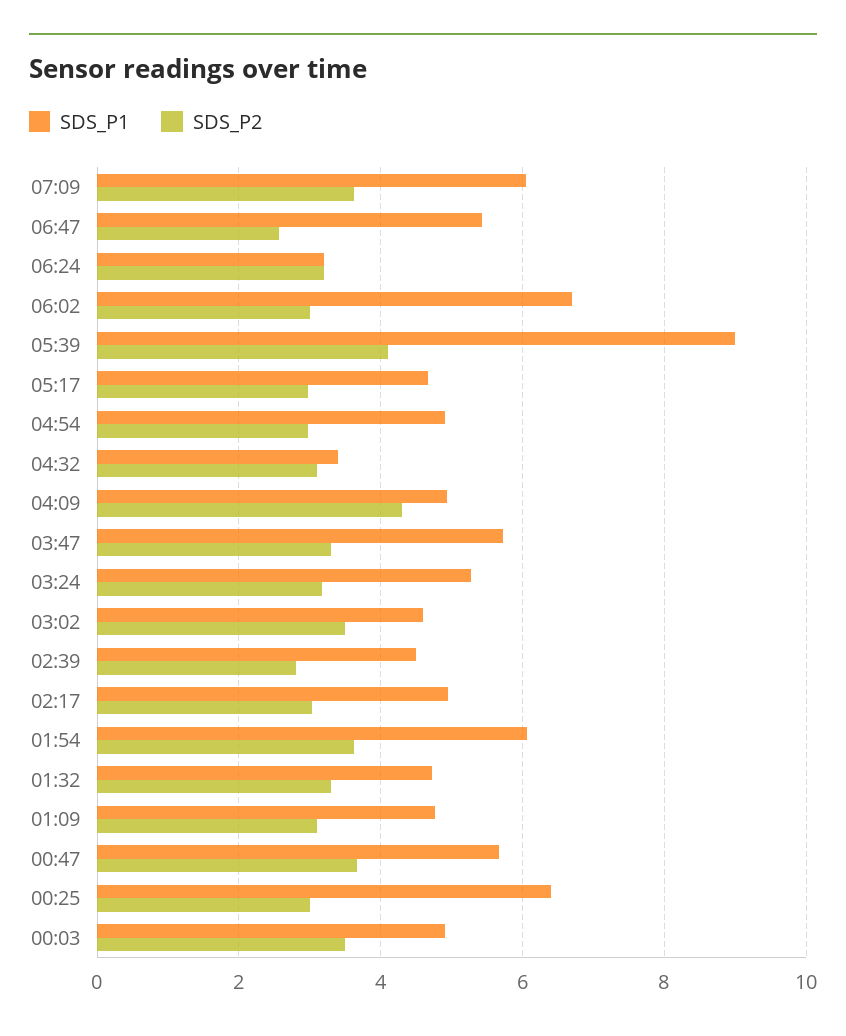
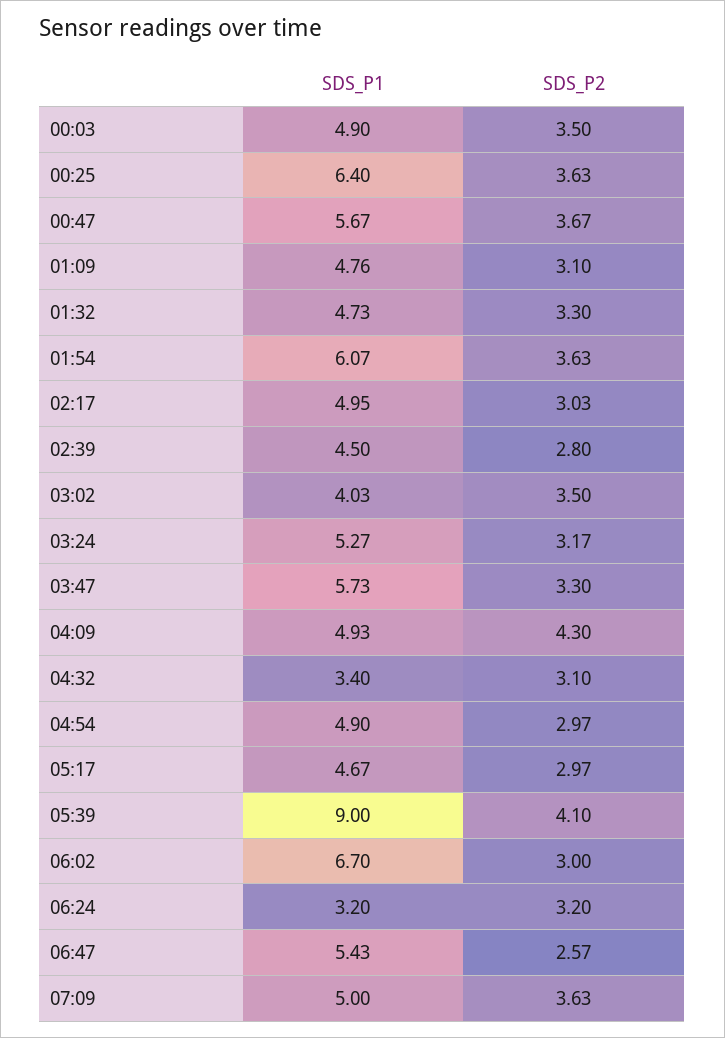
  {
    "SDS_P1": {
-     "07:09": 6,
+     "07:09": 5,
      "06:47": 5.43,
      "06:24": 3.2,
      "06:02": 6.7,
      "05:39": 9,
      "05:17": 4.67,
      "04:54": 4.9,
      "04:32": 3.4,
      "04:09": 4.93,
      "03:47": 5.73,
      "03:24": 5.27,
-     "03:02": 4.6,
+     "03:02": 4.03,
      "02:39": 4.5,
      "02:17": 4.95,
      "01:54": 6.07,
      "01:32": 4.73,
      "01:09": 4.76,
      "00:47": 5.67,
      "00:25": 6.4,
      "00:03": 4.9
    },
    "SDS_P2": {
      "07:09": 3.63,
      "06:47": 2.57,
      "06:24": 3.2,
      "06:02": 3,
      "05:39": 4.1,
      "05:17": 2.97,
      "04:54": 2.97,
      "04:32": 3.1,
      "04:09": 4.3,
      "03:47": 3.3,
      "03:24": 3.17,
      "03:02": 3.5,
      "02:39": 2.8,
      "02:17": 3.03,
      "01:54": 3.63,
      "01:32": 3.3,
      "01:09": 3.1,
      "00:47": 3.67,
-     "00:25": 3,
+     "00:25": 3.63,
      "00:03": 3.5
    }
  }

